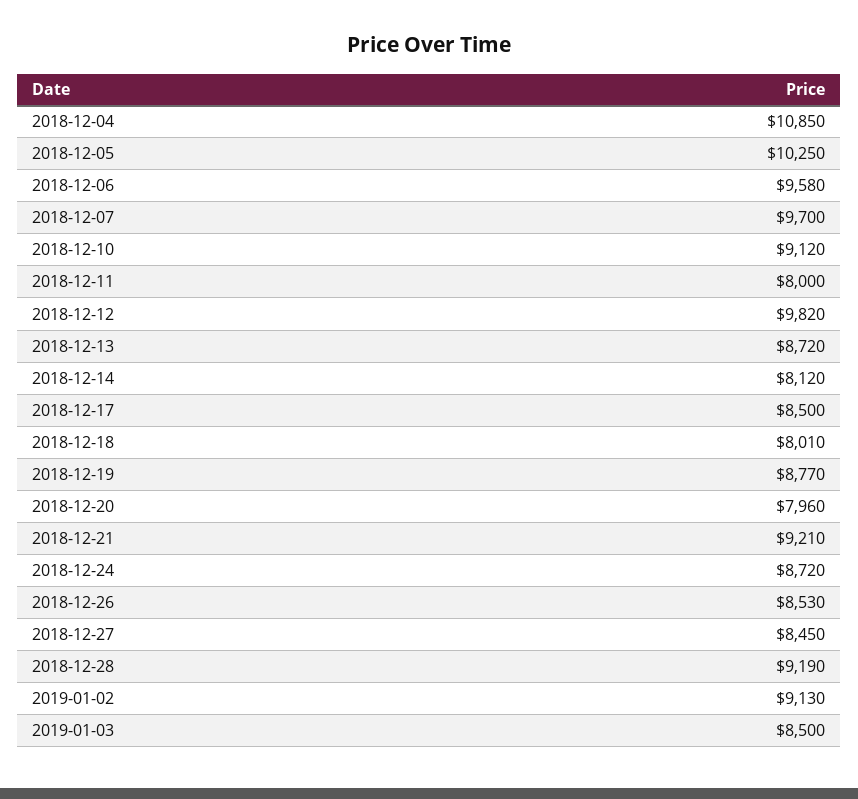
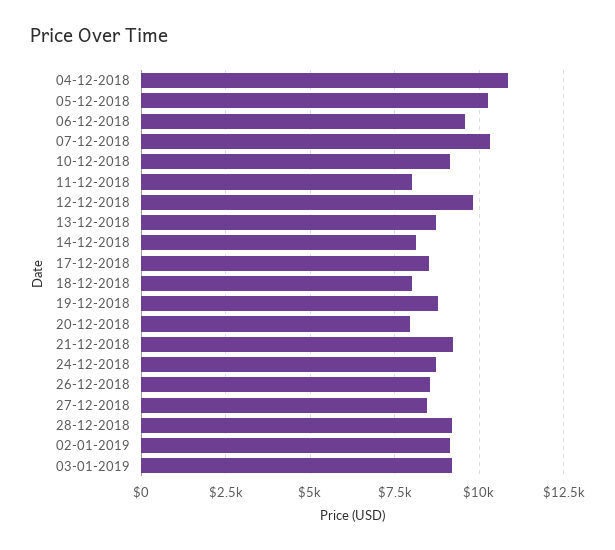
  {
    "2018-12-04": 10850,
    "2018-12-05": 10250,
    "2018-12-06": 9580,
-   "2018-12-07": 9700,
+   "2018-12-07": 10250,
    "2018-12-10": 9120,
    "2018-12-11": 8000,
    "2018-12-12": 9820,
    "2018-12-13": 8720,
    "2018-12-14": 8120,
    "2018-12-17": 8500,
    "2018-12-18": 8010,
    "2018-12-19": 8770,
    "2018-12-20": 7960,
    "2018-12-21": 9210,
    "2018-12-24": 8720,
    "2018-12-26": 8530,
    "2018-12-27": 8450,
    "2018-12-28": 9190,
    "2019-01-02": 9130,
-   "2019-01-03": 8500
+   "2019-01-03": 9250
  }

